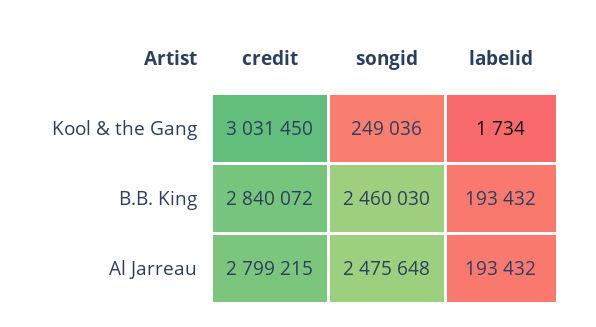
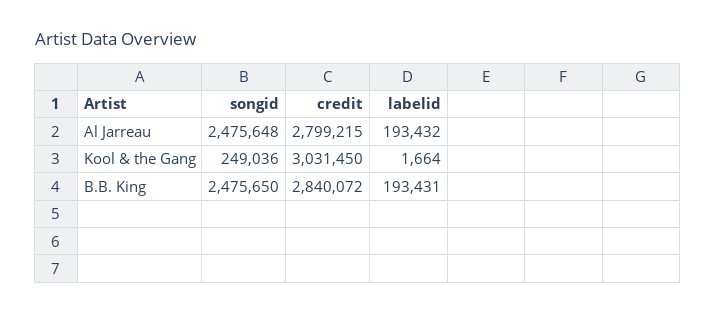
  {
    "credit": {
      "Kool & the Gang": 3031450,
      "B.B. King": 2840072,
      "Al Jarreau": 2799215
    },
    "songid": {
      "Kool & the Gang": 249036,
-     "B.B. King": 2460030,
+     "B.B. King": 2475650,
      "Al Jarreau": 2475648
    },
    "labelid": {
-     "Kool & the Gang": 1734,
+     "Kool & the Gang": 1664,
-     "B.B. King": 193432,
+     "B.B. King": 193431,
      "Al Jarreau": 193432
    }
  }

